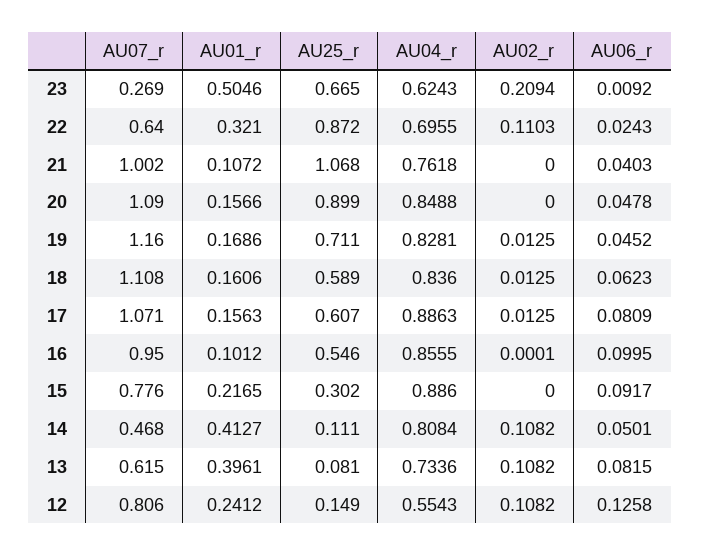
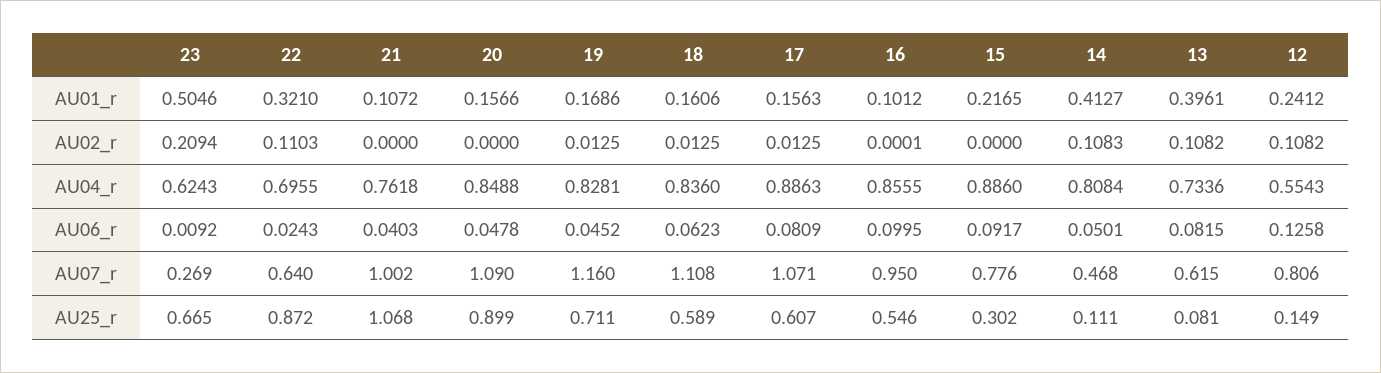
  {
    "AU07_r": {
      "23": 0.269,
      "22": 0.64,
      "21": 1.002,
      "20": 1.09,
      "19": 1.16,
      "18": 1.108,
      "17": 1.071,
      "16": 0.95,
      "15": 0.776,
      "14": 0.468,
      "13": 0.615,
      "12": 0.806
    },
    "AU01_r": {
      "23": 0.5046,
      "22": 0.321,
      "21": 0.1072,
      "20": 0.1566,
      "19": 0.1686,
      "18": 0.1606,
      "17": 0.1563,
      "16": 0.1012,
      "15": 0.2165,
      "14": 0.4127,
      "13": 0.3961,
      "12": 0.2412
    },
    "AU25_r": {
      "23": 0.665,
      "22": 0.872,
      "21": 1.068,
      "20": 0.899,
      "19": 0.711,
      "18": 0.589,
      "17": 0.607,
      "16": 0.546,
      "15": 0.302,
      "14": 0.111,
      "13": 0.081,
      "12": 0.149
    },
    "AU04_r": {
      "23": 0.6243,
      "22": 0.6955,
      "21": 0.7618,
      "20": 0.8488,
      "19": 0.8281,
      "18": 0.836,
      "17": 0.8863,
      "16": 0.8555,
      "15": 0.886,
      "14": 0.8084,
      "13": 0.7336,
      "12": 0.5543
    },
    "AU02_r": {
      "23": 0.2094,
      "22": 0.1103,
      "21": 0,
      "20": 0,
      "19": 0.0125,
      "18": 0.0125,
      "17": 0.0125,
      "16": 0.0001,
      "15": 0,
-     "14": 0.1082,
+     "14": 0.1083,
      "13": 0.1082,
      "12": 0.1082
    },
    "AU06_r": {
      "23": 0.0092,
      "22": 0.0243,
      "21": 0.0403,
      "20": 0.0478,
      "19": 0.0452,
      "18": 0.0623,
      "17": 0.0809,
      "16": 0.0995,
      "15": 0.0917,
      "14": 0.0501,
      "13": 0.0815,
      "12": 0.1258
    }
  }

